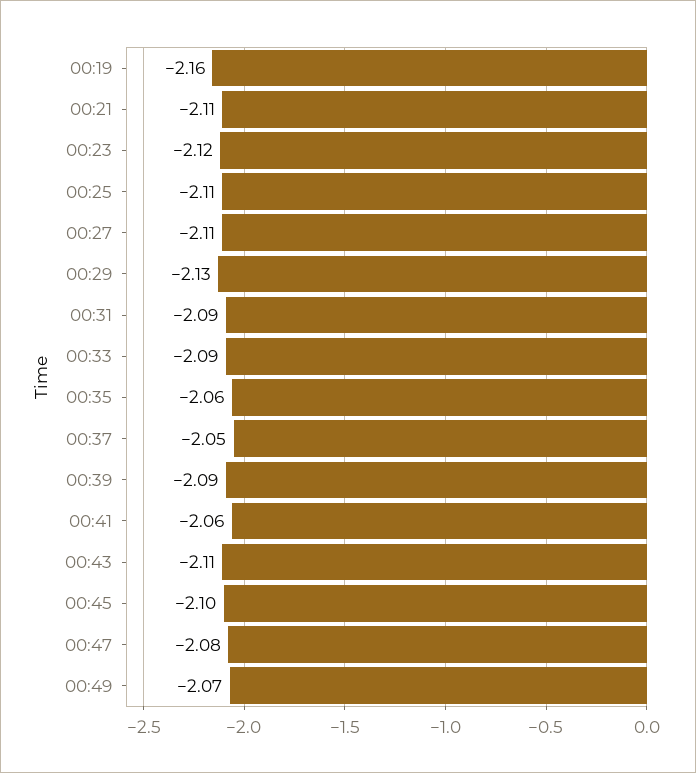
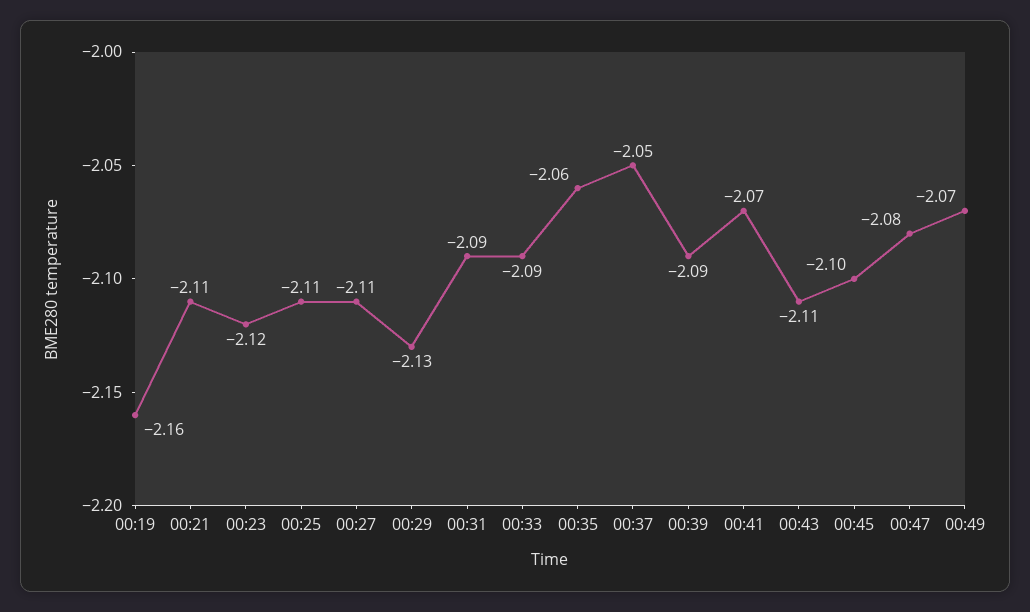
  {
    "00:19": -2.16,
    "00:21": -2.11,
    "00:23": -2.12,
    "00:25": -2.11,
    "00:27": -2.11,
    "00:29": -2.13,
    "00:31": -2.09,
    "00:33": -2.09,
    "00:35": -2.06,
    "00:37": -2.05,
    "00:39": -2.09,
-   "00:41": -2.06,
+   "00:41": -2.07,
    "00:43": -2.11,
    "00:45": -2.1,
    "00:47": -2.08,
    "00:49": -2.07
  }

